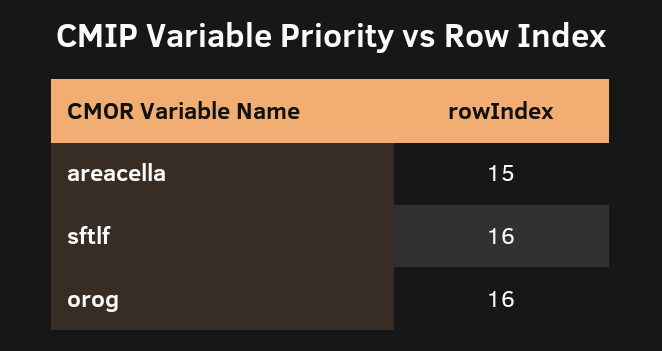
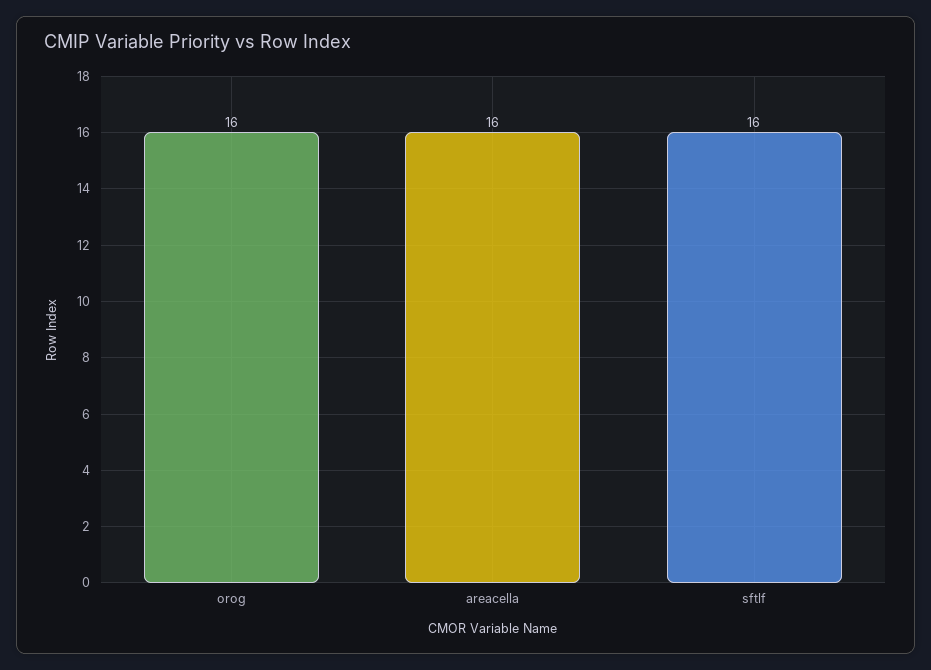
  {
-   "areacella": 15,
+   "areacella": 16,
    "sftlf": 16,
    "orog": 16
  }

